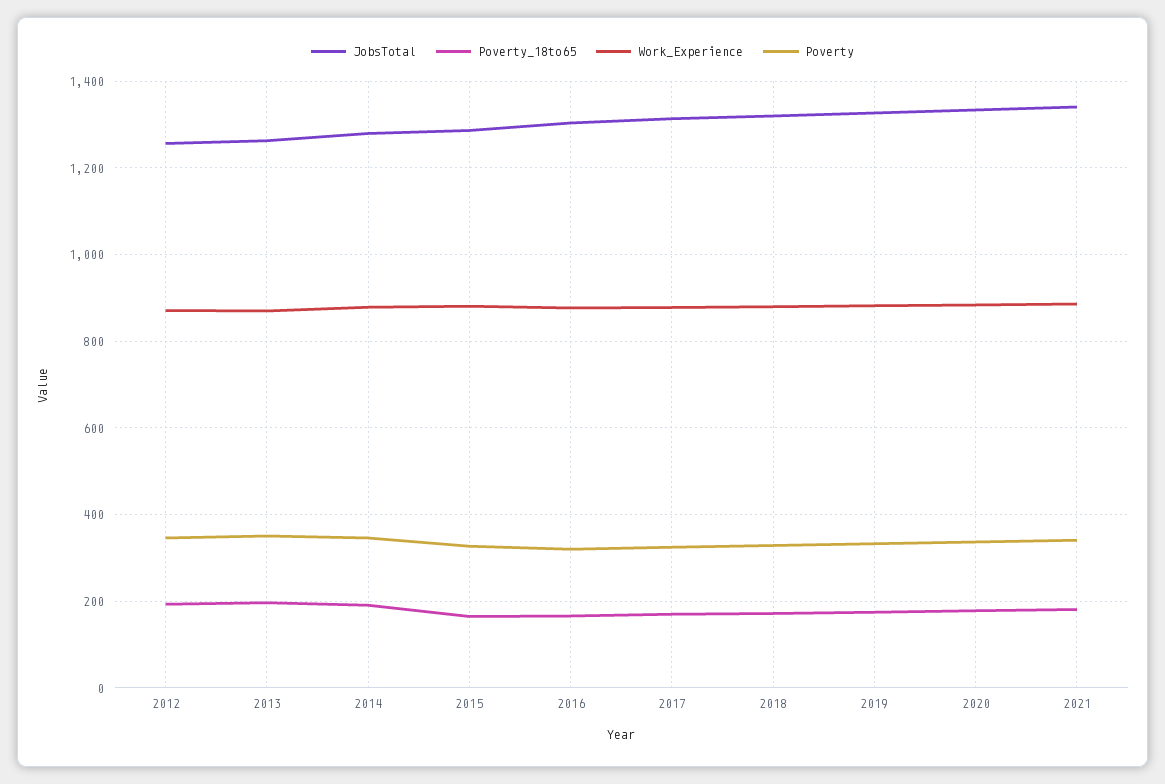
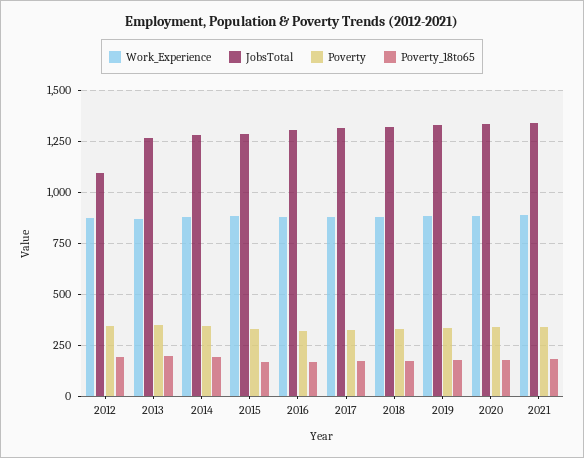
  {
    "JobsTotal": {
-     "2012": 1260,
+     "2012": 1100,
      "2013": 1260,
      "2014": 1280,
      "2015": 1280,
      "2016": 1300,
      "2017": 1320,
      "2018": 1320,
      "2019": 1320,
      "2020": 1340,
      "2021": 1340
    },
    "Poverty_18to65": {
      "2012": 200,
      "2013": 200,
      "2014": 200,
      "2015": 160,
      "2016": 160,
      "2017": 180,
      "2018": 180,
      "2019": 180,
      "2020": 180,
      "2021": 180
    },
    "Work_Experience": {
      "2012": 880,
      "2013": 880,
      "2014": 880,
      "2015": 880,
      "2016": 880,
      "2017": 880,
      "2018": 880,
      "2019": 880,
      "2020": 880,
      "2021": 880
    },
    "Poverty": {
      "2012": 340,
      "2013": 360,
      "2014": 340,
      "2015": 320,
      "2016": 320,
      "2017": 320,
      "2018": 320,
      "2019": 340,
      "2020": 340,
      "2021": 340
    }
  }

